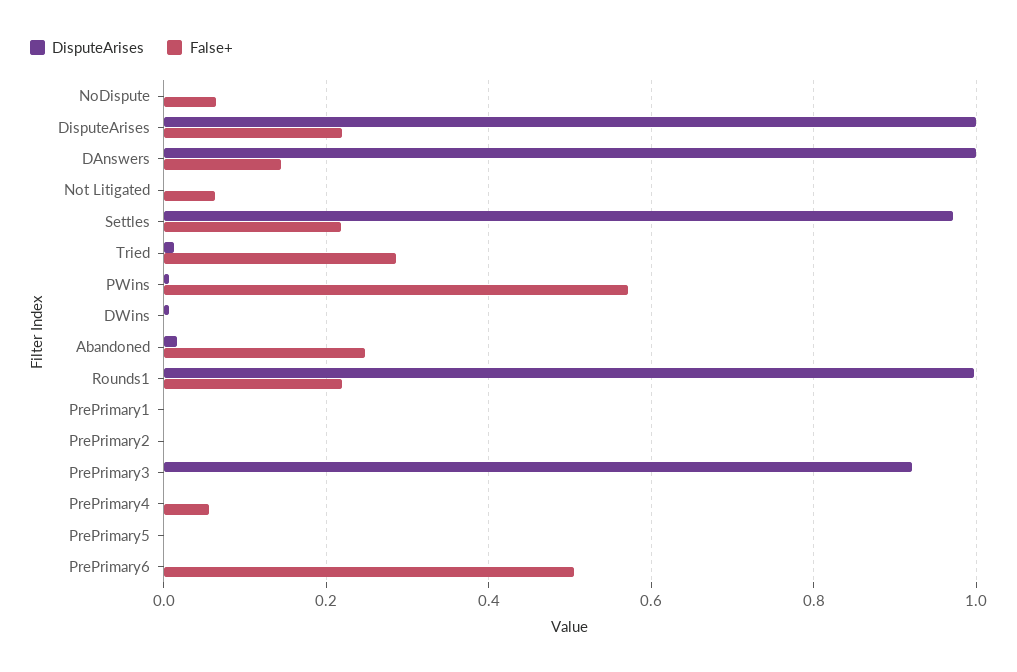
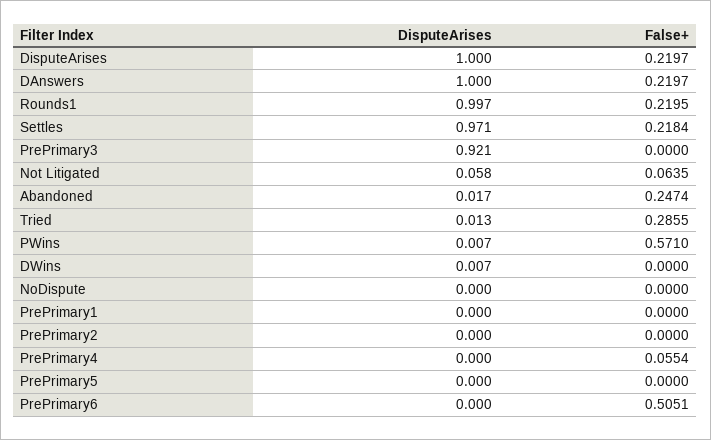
  {
    "DisputeArises": {
      "NoDispute": 0,
      "DisputeArises": 1,
      "DAnswers": 1,
-     "Not Litigated": 0,
+     "Not Litigated": 0.058,
      "Settles": 0.971,
      "Tried": 0.013,
      "PWins": 0.007,
      "DWins": 0.007,
      "Abandoned": 0.017,
      "Rounds1": 0.997,
      "PrePrimary1": 0,
      "PrePrimary2": 0,
      "PrePrimary3": 0.921,
      "PrePrimary4": 0,
      "PrePrimary5": 0,
      "PrePrimary6": 0
    },
    "False+": {
-     "NoDispute": 0.06,
+     "NoDispute": 0,
      "DisputeArises": 0.2197,
-     "DAnswers": 0.14,
+     "DAnswers": 0.2197,
      "Not Litigated": 0.0635,
      "Settles": 0.2184,
      "Tried": 0.2855,
      "PWins": 0.571,
      "DWins": 0,
      "Abandoned": 0.2474,
      "Rounds1": 0.2195,
      "PrePrimary1": 0,
      "PrePrimary2": 0,
      "PrePrimary3": 0,
      "PrePrimary4": 0.0554,
      "PrePrimary5": 0,
      "PrePrimary6": 0.5051
    }
  }

